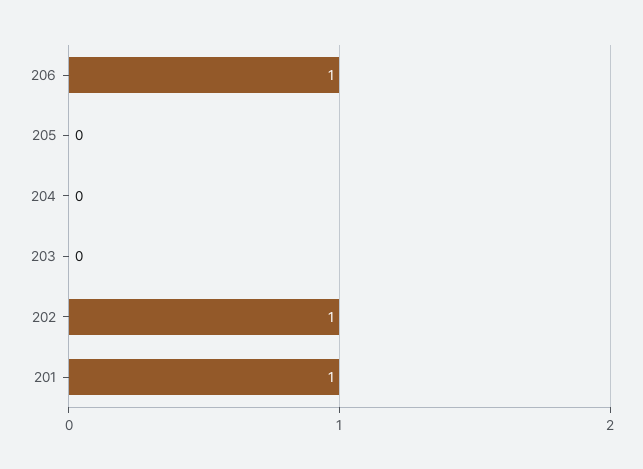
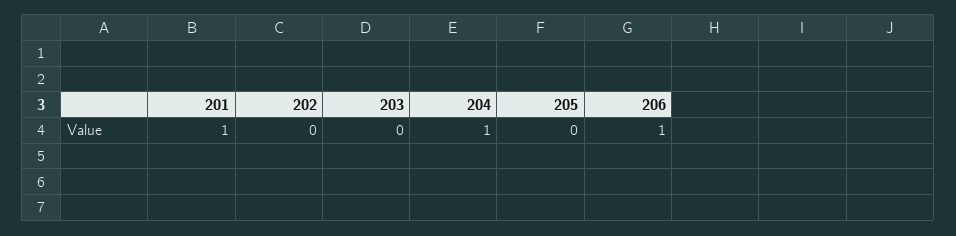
  {
    "206": 1,
    "205": 0,
-   "204": 0,
+   "204": 1,
    "203": 0,
-   "202": 1,
+   "202": 0,
    "201": 1
  }

